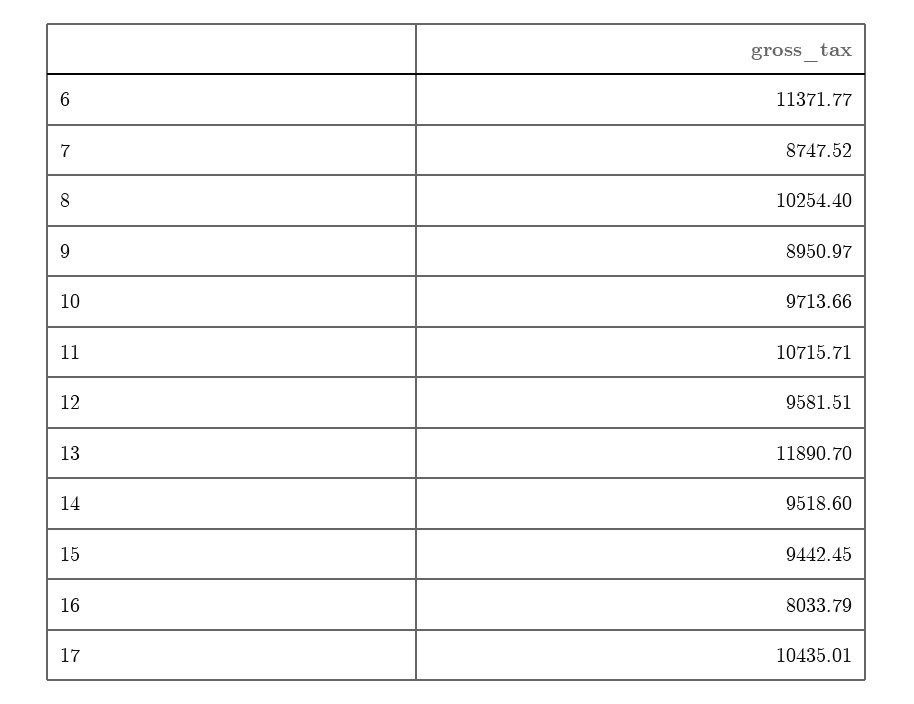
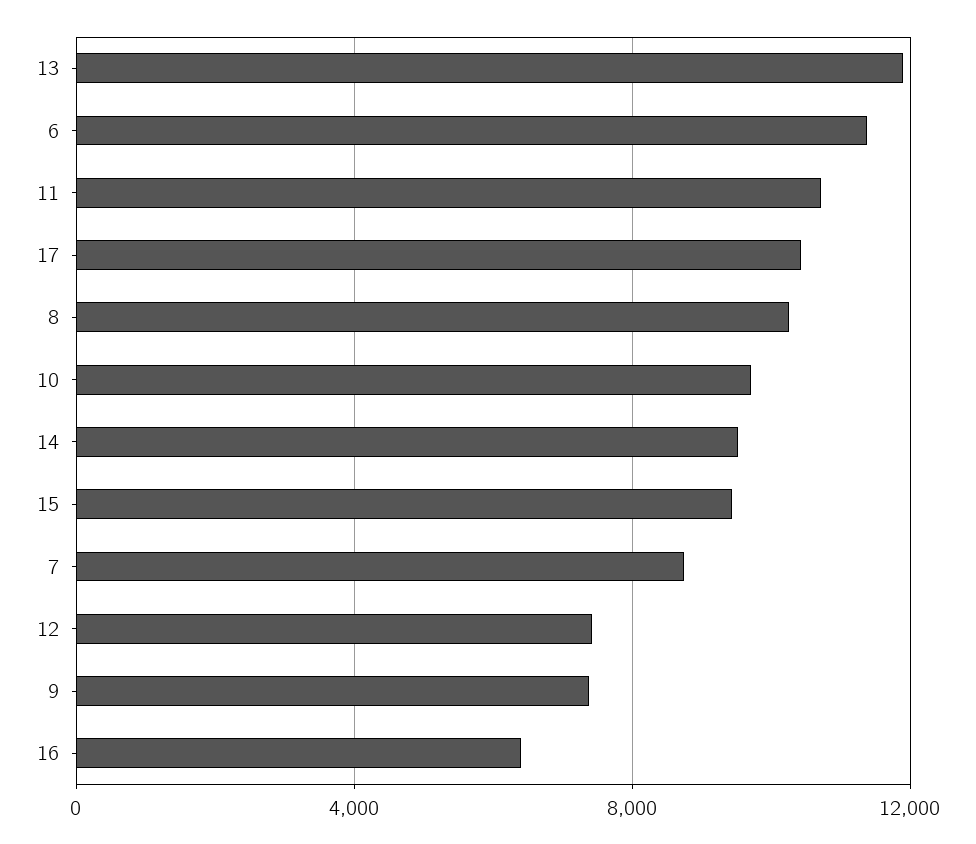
  {
    "6": 11371.77,
    "7": 8747.52,
    "8": 10254.4,
-   "9": 8950.97,
+   "9": 7500,
    "10": 9713.66,
    "11": 10715.71,
-   "12": 9581.51,
+   "12": 7500,
    "13": 11890.7,
    "14": 9518.6,
    "15": 9442.45,
-   "16": 8033.79,
+   "16": 6500,
    "17": 10435.01
  }

